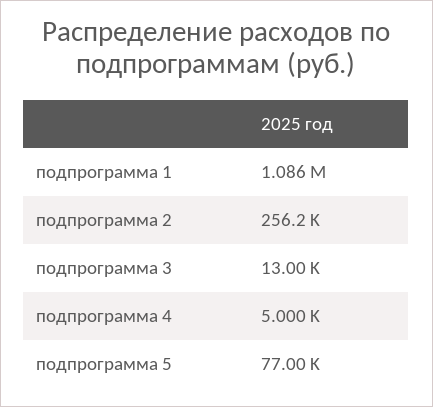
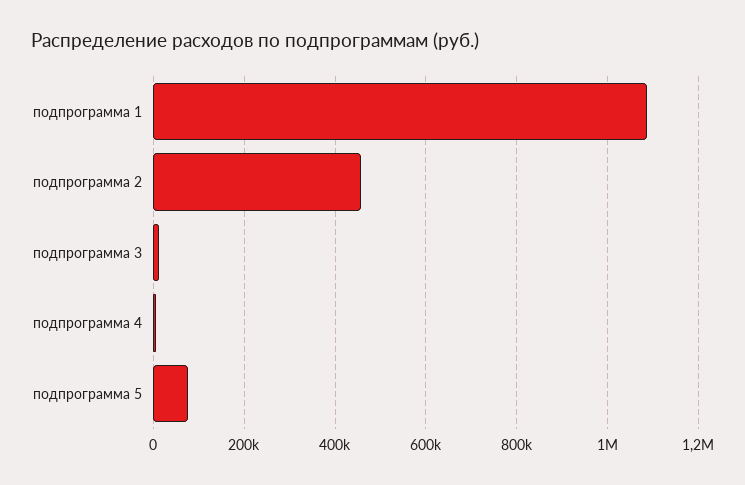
  {
    "подпрограмма 1": 1086000,
-   "подпрограмма 2": 256200,
+   "подпрограмма 2": 460000,
    "подпрограмма 3": 13000,
    "подпрограмма 4": 5000,
    "подпрограмма 5": 77000
  }

